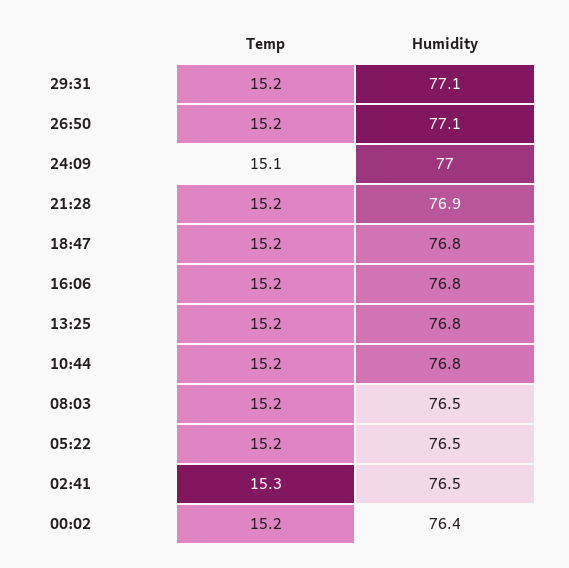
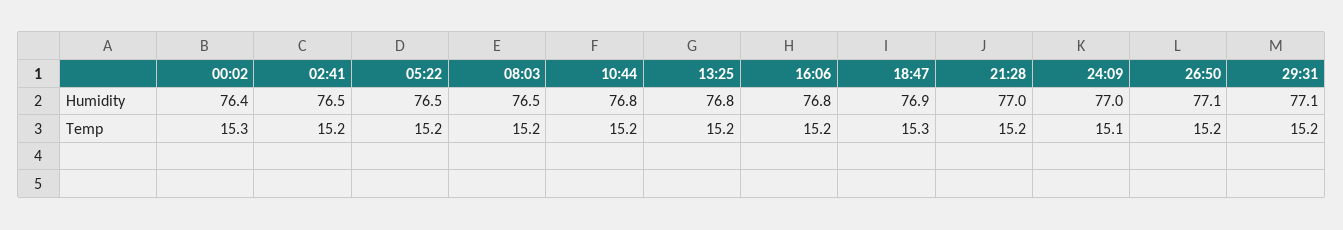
  {
    "Temp": {
      "29:31": 15.2,
      "26:50": 15.2,
      "24:09": 15.1,
      "21:28": 15.2,
-     "18:47": 15.2,
+     "18:47": 15.3,
      "16:06": 15.2,
      "13:25": 15.2,
      "10:44": 15.2,
      "08:03": 15.2,
      "05:22": 15.2,
-     "02:41": 15.3,
+     "02:41": 15.2,
-     "00:02": 15.2
+     "00:02": 15.3
    },
    "Humidity": {
      "29:31": 77.1,
      "26:50": 77.1,
      "24:09": 77,
-     "21:28": 76.9,
+     "21:28": 77,
-     "18:47": 76.8,
+     "18:47": 76.9,
      "16:06": 76.8,
      "13:25": 76.8,
      "10:44": 76.8,
      "08:03": 76.5,
      "05:22": 76.5,
      "02:41": 76.5,
      "00:02": 76.4
    }
  }

